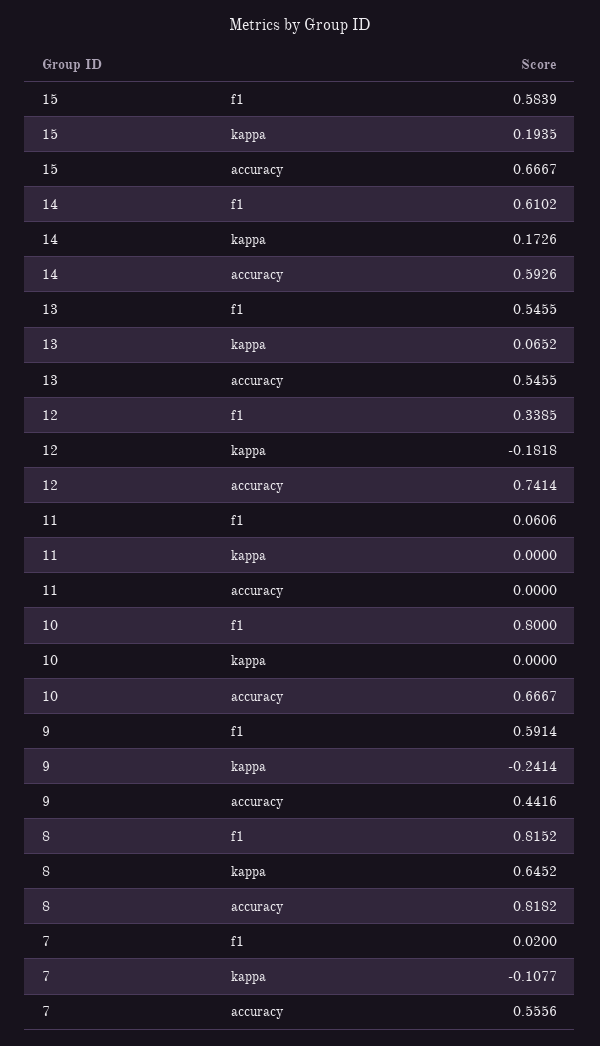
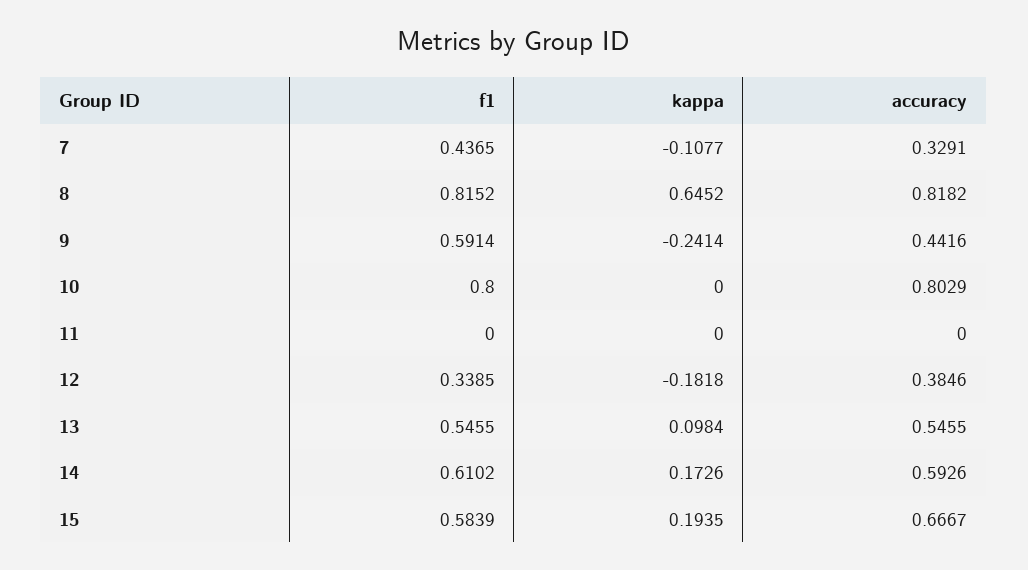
  {
    "15": {
      "f1": 0.5839,
      "kappa": 0.1935,
      "accuracy": 0.6667
    },
    "14": {
      "f1": 0.6102,
      "kappa": 0.1726,
      "accuracy": 0.5926
    },
    "13": {
      "f1": 0.5455,
-     "kappa": 0.0652,
+     "kappa": 0.0984,
      "accuracy": 0.5455
    },
    "12": {
      "f1": 0.3385,
      "kappa": -0.1818,
-     "accuracy": 0.7414
+     "accuracy": 0.3846
    },
    "11": {
-     "f1": 0.0606,
+     "f1": 0,
      "kappa": 0,
      "accuracy": 0
    },
    "10": {
      "f1": 0.8,
      "kappa": 0,
-     "accuracy": 0.6667
+     "accuracy": 0.8029
    },
    "9": {
      "f1": 0.5914,
      "kappa": -0.2414,
      "accuracy": 0.4416
    },
    "8": {
      "f1": 0.8152,
      "kappa": 0.6452,
      "accuracy": 0.8182
    },
    "7": {
-     "f1": 0.02,
+     "f1": 0.4365,
      "kappa": -0.1077,
-     "accuracy": 0.5556
+     "accuracy": 0.3291
    }
  }

